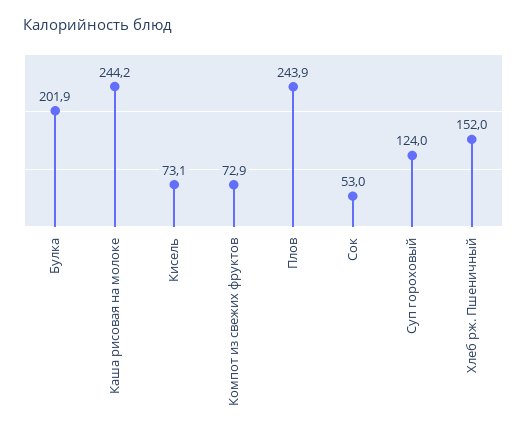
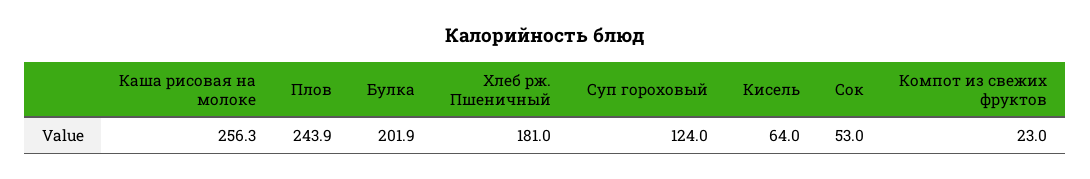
  {
    "Булка": 201.9,
-   "Каша рисовая на молоке": 244.2,
+   "Каша рисовая на молоке": 256.3,
-   "Кисель": 73.1,
+   "Кисель": 64,
-   "Компот из свежих фруктов": 72.9,
+   "Компот из свежих фруктов": 23,
    "Плов": 243.9,
    "Сок": 53,
    "Суп гороховый": 124,
-   "Хлеб рж. Пшеничный": 152
+   "Хлеб рж. Пшеничный": 181
  }

